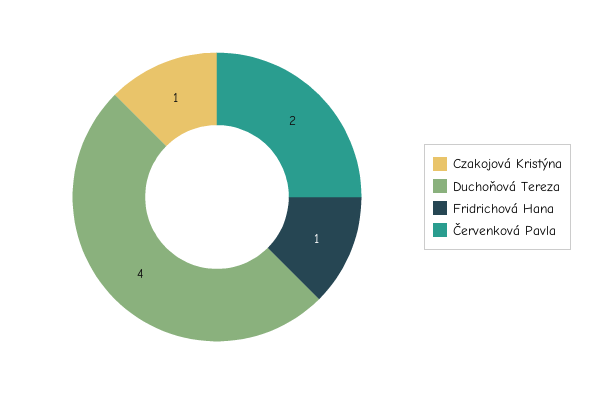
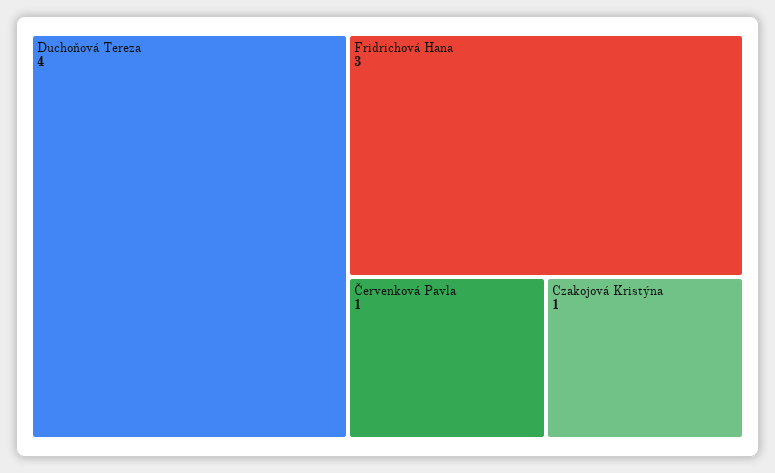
  {
    "Czakojová Kristýna": 1,
    "Duchoňová Tereza": 4,
-   "Fridrichová Hana": 1,
+   "Fridrichová Hana": 3,
-   "Červenková Pavla": 2
+   "Červenková Pavla": 1
  }

